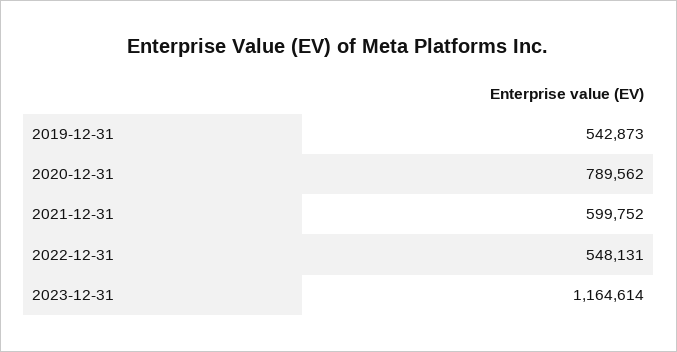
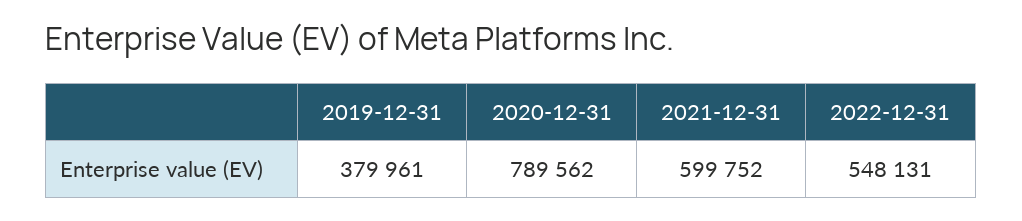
  {
-   "2019-12-31": 542873,
+   "2019-12-31": 379961,
    "2020-12-31": 789562,
    "2021-12-31": 599752,
-   "2022-12-31": 548131,
+   "2022-12-31": 548131
-   "2023-12-31": 1164614
  }

